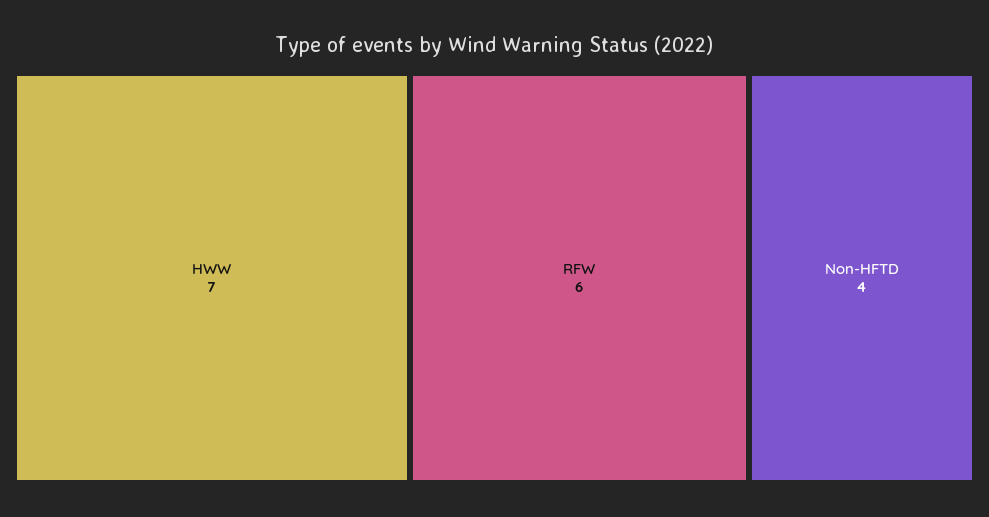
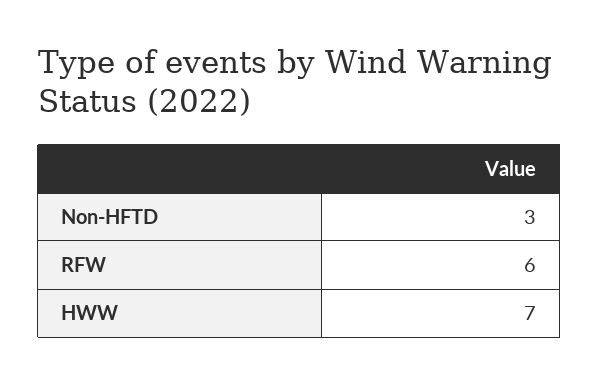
  {
    "HWW": 7,
    "RFW": 6,
-   "Non-HFTD": 4
+   "Non-HFTD": 3
  }

